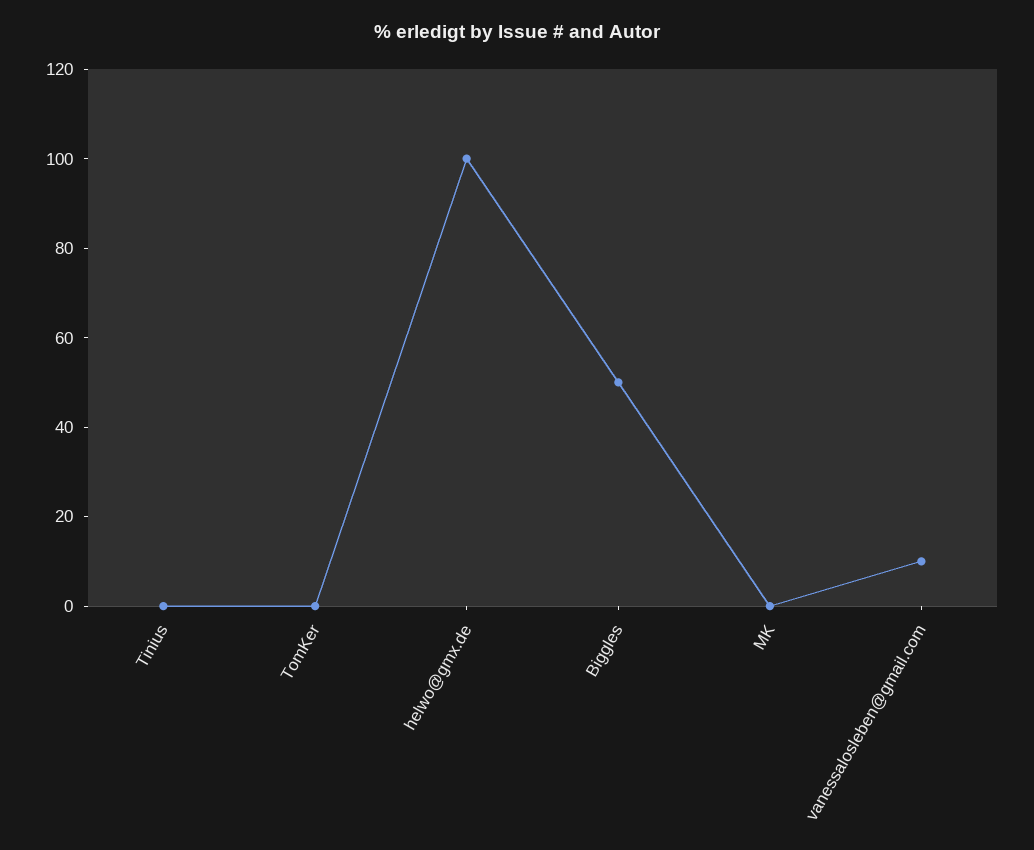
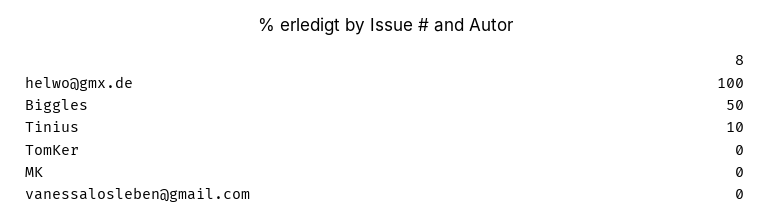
  {
-   "Tinius": 0,
+   "Tinius": 10,
    "TomKer": 0,
    "helwo@gmx.de": 100,
    "Biggles": 50,
    "MK": 0,
-   "vanessalosleben@gmail.com": 10
+   "vanessalosleben@gmail.com": 0
  }

